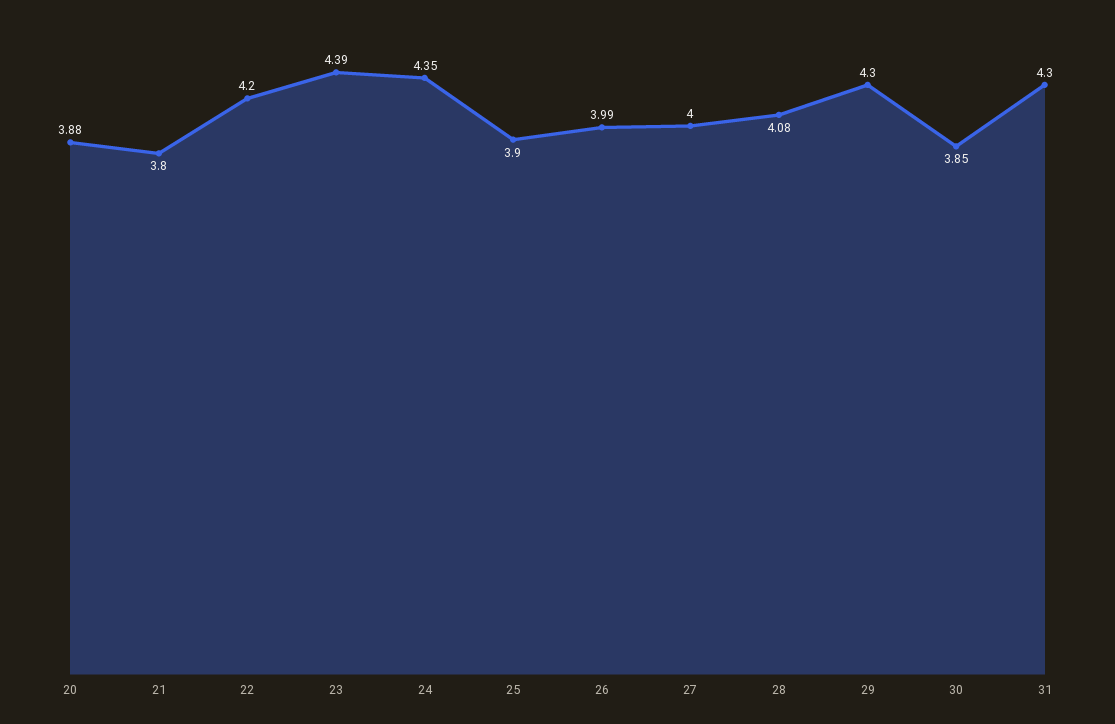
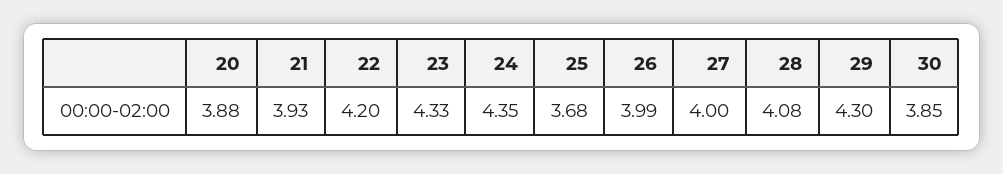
  {
    "20": 3.88,
-   "21": 3.8,
+   "21": 3.93,
    "22": 4.2,
-   "23": 4.39,
+   "23": 4.33,
    "24": 4.35,
-   "25": 3.9,
+   "25": 3.68,
    "26": 3.99,
    "27": 4,
    "28": 4.08,
    "29": 4.3,
-   "30": 3.85,
+   "30": 3.85
-   "31": 4.3
  }

